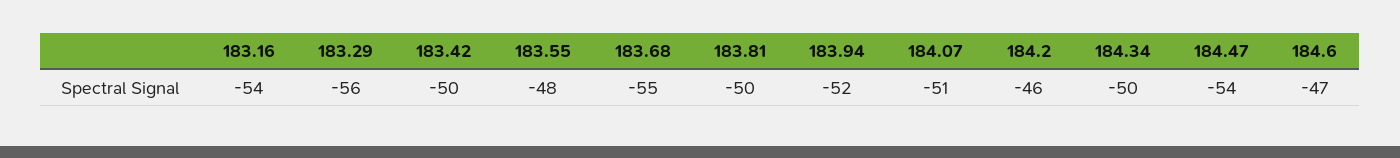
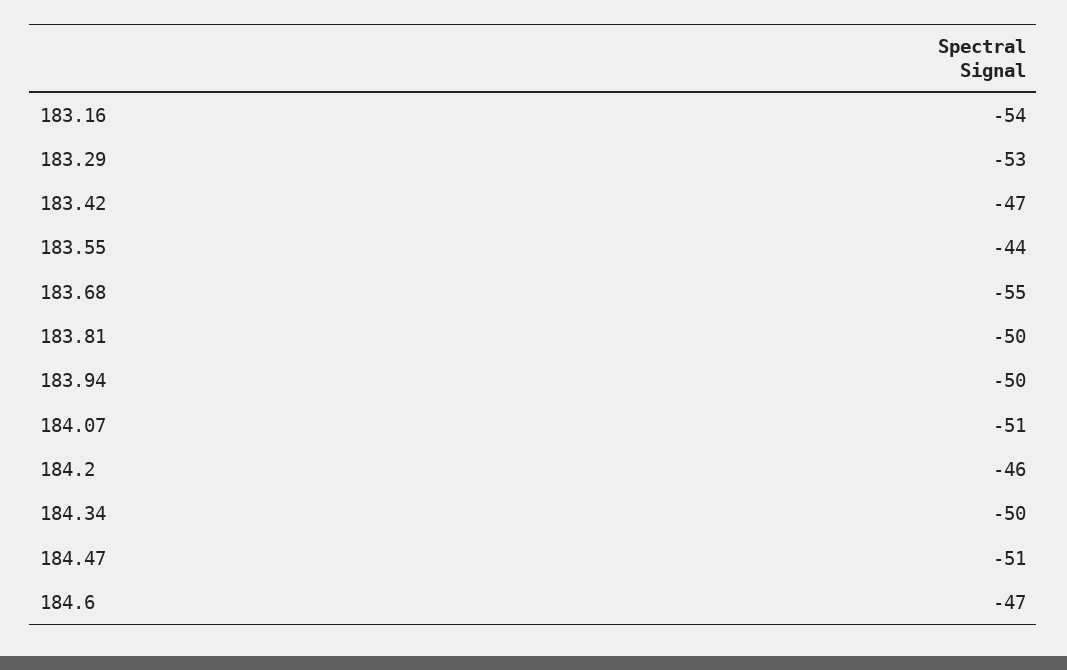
  {
    "183.16": -54,
-   "183.29": -56,
+   "183.29": -53,
-   "183.42": -50,
+   "183.42": -47,
-   "183.55": -48,
+   "183.55": -44,
    "183.68": -55,
    "183.81": -50,
-   "183.94": -52,
+   "183.94": -50,
    "184.07": -51,
    "184.2": -46,
    "184.34": -50,
-   "184.47": -54,
+   "184.47": -51,
    "184.6": -47
  }

